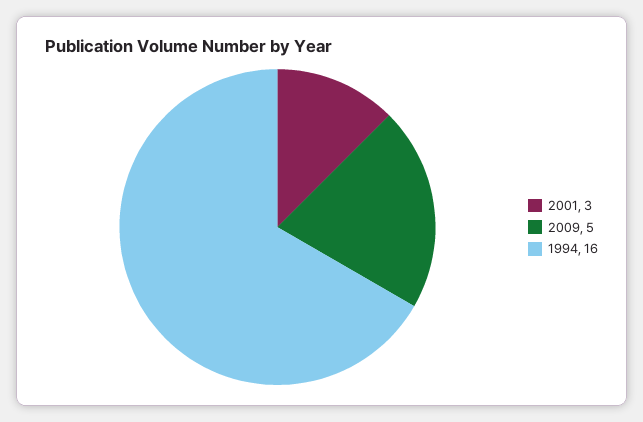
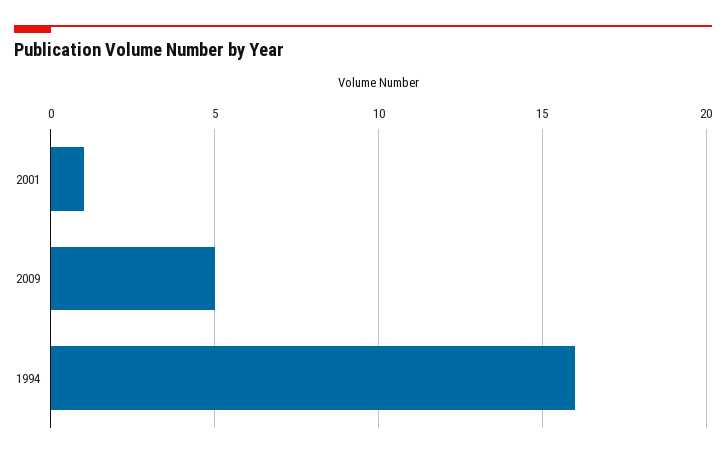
  {
-   "2001": 3,
+   "2001": 1,
    "2009": 5,
    "1994": 16
  }

